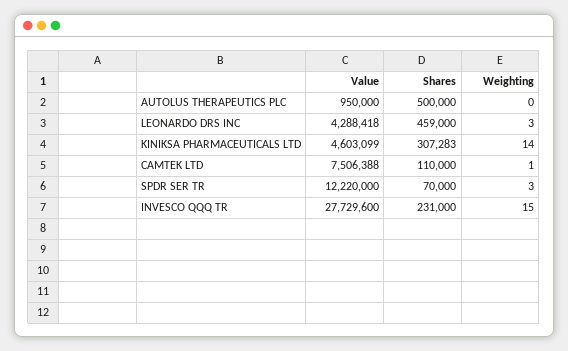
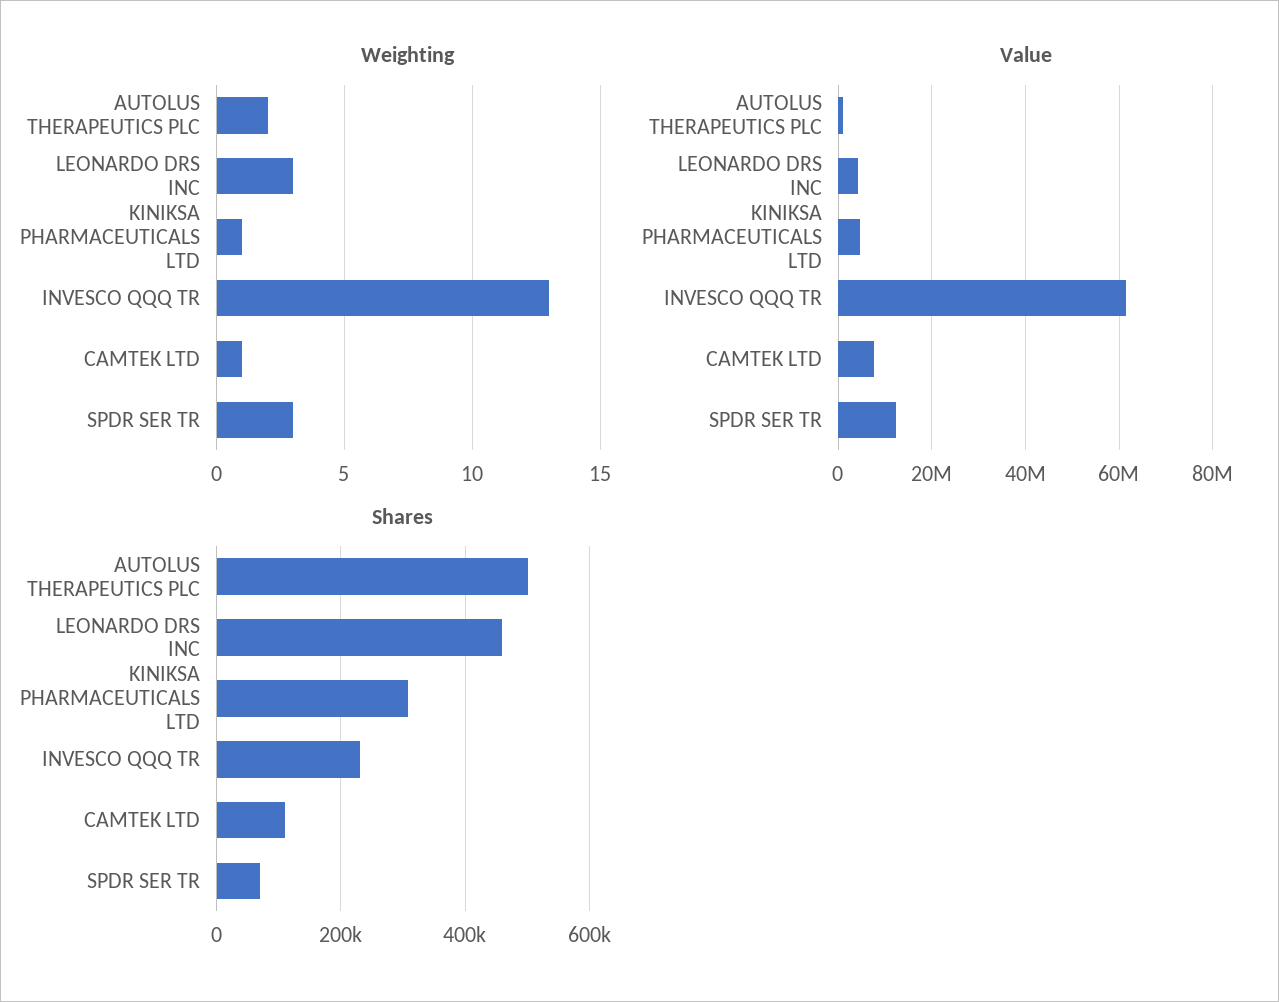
  {
    "Value": {
      "AUTOLUS THERAPEUTICS PLC": 950000,
      "LEONARDO DRS INC": 4288418,
      "KINIKSA PHARMACEUTICALS LTD": 4603099,
      "CAMTEK LTD": 7506388,
      "SPDR SER TR": 12220000,
-     "INVESCO QQQ TR": 27729600
+     "INVESCO QQQ TR": 62000000
    },
    "Shares": {
      "AUTOLUS THERAPEUTICS PLC": 500000,
      "LEONARDO DRS INC": 459000,
      "KINIKSA PHARMACEUTICALS LTD": 307283,
      "CAMTEK LTD": 110000,
      "SPDR SER TR": 70000,
      "INVESCO QQQ TR": 231000
    },
    "Weighting": {
-     "AUTOLUS THERAPEUTICS PLC": 0,
+     "AUTOLUS THERAPEUTICS PLC": 2,
      "LEONARDO DRS INC": 3,
-     "KINIKSA PHARMACEUTICALS LTD": 14,
+     "KINIKSA PHARMACEUTICALS LTD": 1,
      "CAMTEK LTD": 1,
      "SPDR SER TR": 3,
-     "INVESCO QQQ TR": 15
+     "INVESCO QQQ TR": 13
    }
  }

